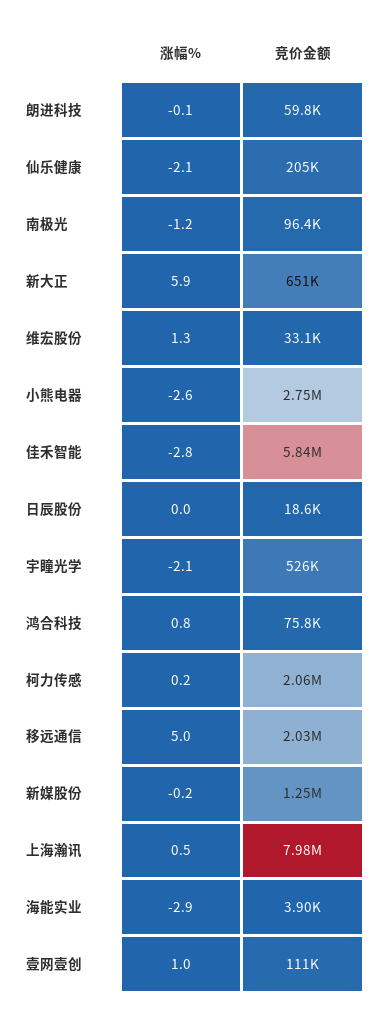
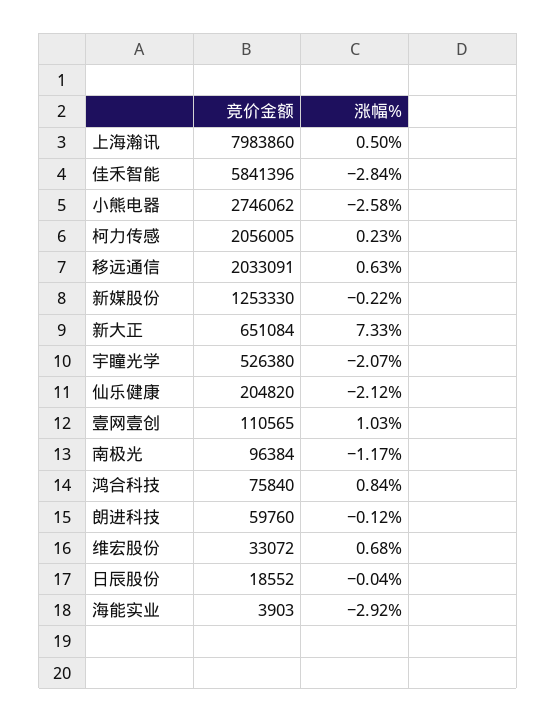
  {
    "涨幅%": {
      "朗进科技": -0.12,
      "仙乐健康": -2.12,
      "南极光": -1.17,
-     "新大正": 5.9,
+     "新大正": 7.33,
-     "维宏股份": 1.3,
+     "维宏股份": 0.68,
      "小熊电器": -2.58,
      "佳禾智能": -2.84,
      "日辰股份": -0.04,
      "宇瞳光学": -2.07,
      "鸿合科技": 0.84,
      "柯力传感": 0.23,
-     "移远通信": 5,
+     "移远通信": 0.63,
      "新媒股份": -0.22,
      "上海瀚讯": 0.5,
      "海能实业": -2.92,
      "壹网壹创": 1.03
    },
    "竞价金额": {
      "朗进科技": 59760,
      "仙乐健康": 204820,
      "南极光": 96384,
      "新大正": 651084,
      "维宏股份": 33072,
      "小熊电器": 2746062,
      "佳禾智能": 5841396,
      "日辰股份": 18552,
      "宇瞳光学": 526380,
      "鸿合科技": 75840,
      "柯力传感": 2056005,
      "移远通信": 2033091,
      "新媒股份": 1253330,
      "上海瀚讯": 7983860,
      "海能实业": 3903,
      "壹网壹创": 110565
    }
  }

